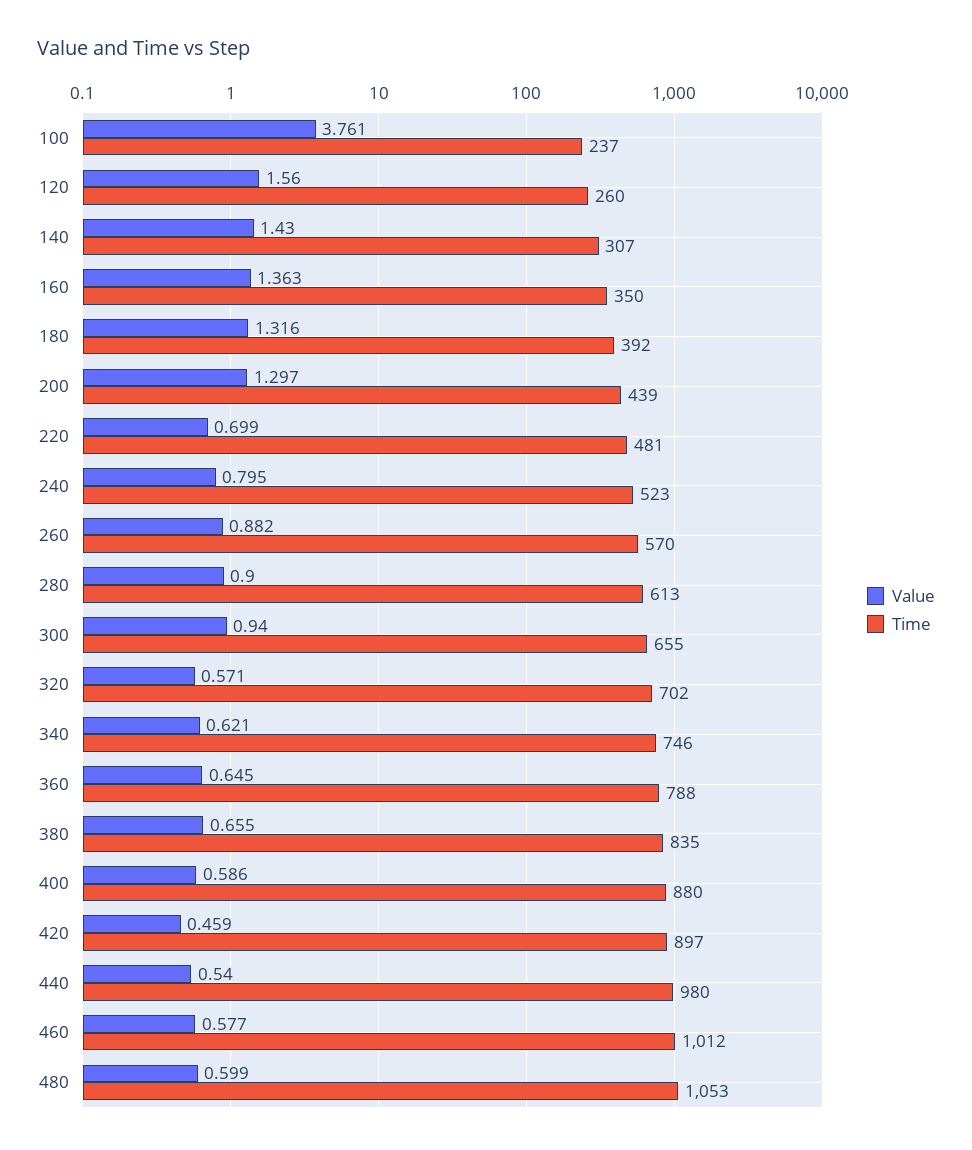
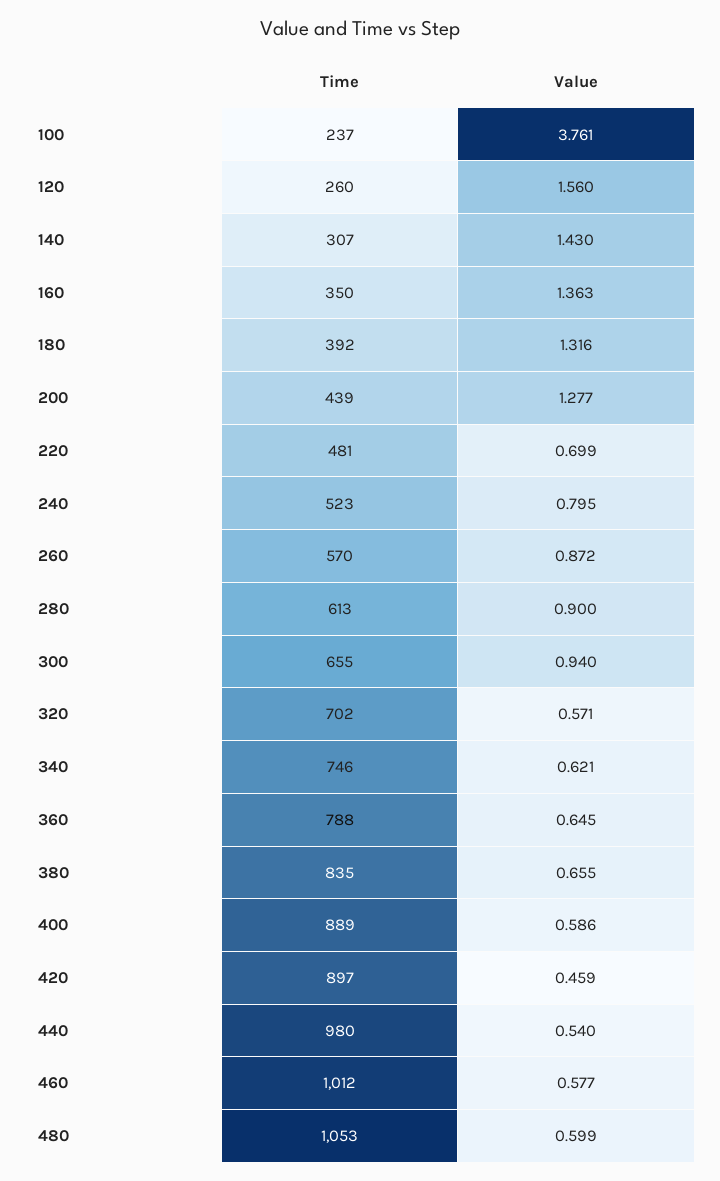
  {
    "Value": {
      "100": 3.761,
      "120": 1.56,
      "140": 1.43,
      "160": 1.363,
      "180": 1.316,
-     "200": 1.297,
+     "200": 1.277,
      "220": 0.699,
      "240": 0.795,
-     "260": 0.882,
+     "260": 0.872,
      "280": 0.9,
      "300": 0.94,
      "320": 0.571,
      "340": 0.621,
      "360": 0.645,
      "380": 0.655,
      "400": 0.586,
      "420": 0.459,
      "440": 0.54,
      "460": 0.577,
      "480": 0.599
    },
    "Time": {
      "100": 237,
      "120": 260,
      "140": 307,
      "160": 350,
      "180": 392,
      "200": 439,
      "220": 481,
      "240": 523,
      "260": 570,
      "280": 613,
      "300": 655,
      "320": 702,
      "340": 746,
      "360": 788,
      "380": 835,
-     "400": 880,
+     "400": 889,
      "420": 897,
      "440": 980,
      "460": 1012,
      "480": 1053
    }
  }

